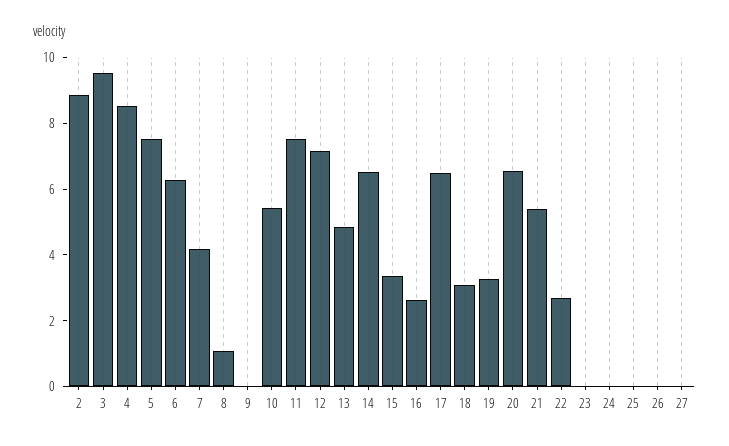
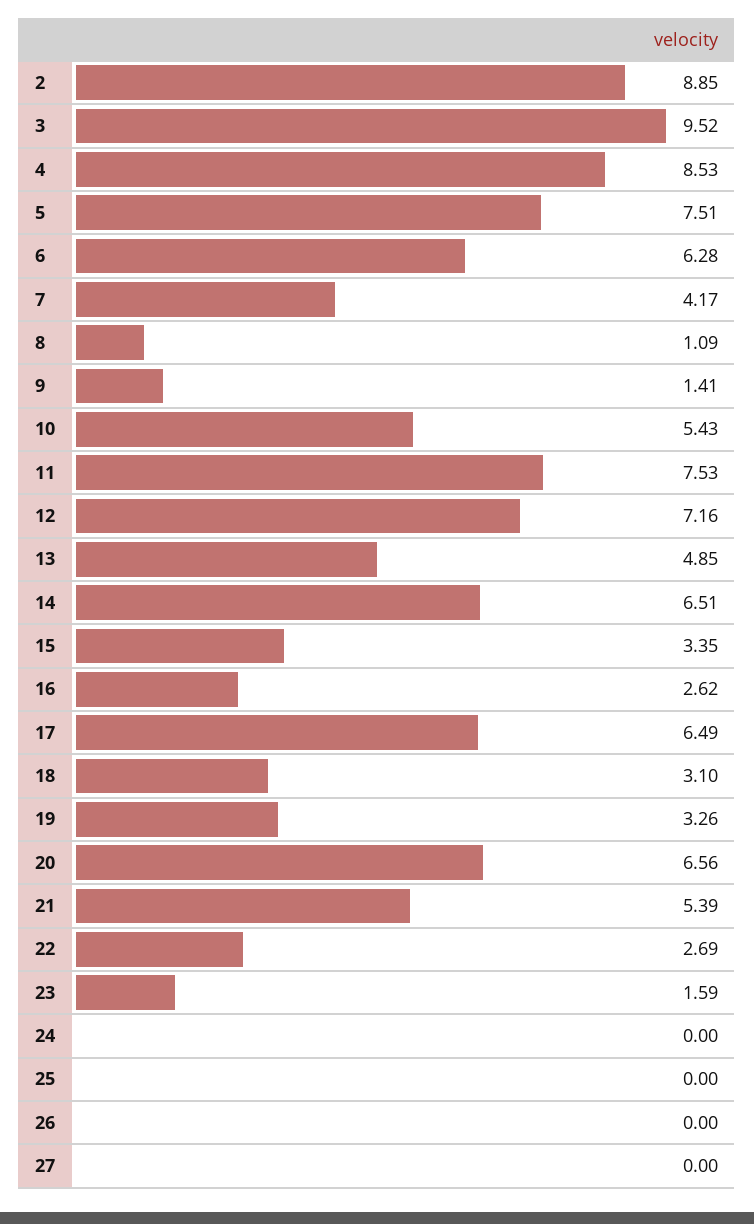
  {
    "2": 8.85,
    "3": 9.52,
    "4": 8.53,
    "5": 7.51,
    "6": 6.28,
    "7": 4.17,
    "8": 1.09,
-   "9": 0,
+   "9": 1.41,
    "10": 5.43,
    "11": 7.53,
    "12": 7.16,
    "13": 4.85,
    "14": 6.51,
    "15": 3.35,
    "16": 2.62,
    "17": 6.49,
    "18": 3.1,
    "19": 3.26,
    "20": 6.56,
    "21": 5.39,
    "22": 2.69,
-   "23": 0,
+   "23": 1.59,
    "24": 0,
    "25": 0,
    "26": 0,
    "27": 0
  }

